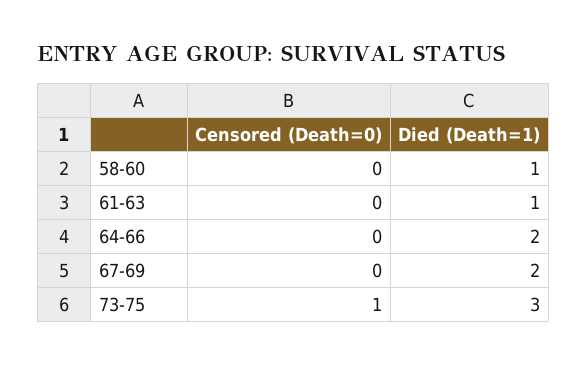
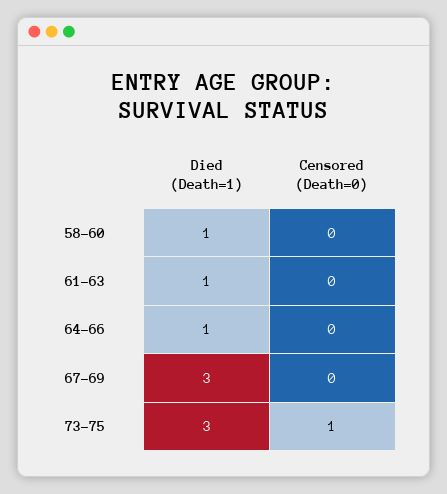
  {
    "Censored (Death=0)": {
      "58-60": 0,
      "61-63": 0,
      "64-66": 0,
      "67-69": 0,
      "73-75": 1
    },
    "Died (Death=1)": {
      "58-60": 1,
      "61-63": 1,
-     "64-66": 2,
+     "64-66": 1,
-     "67-69": 2,
+     "67-69": 3,
      "73-75": 3
    }
  }

